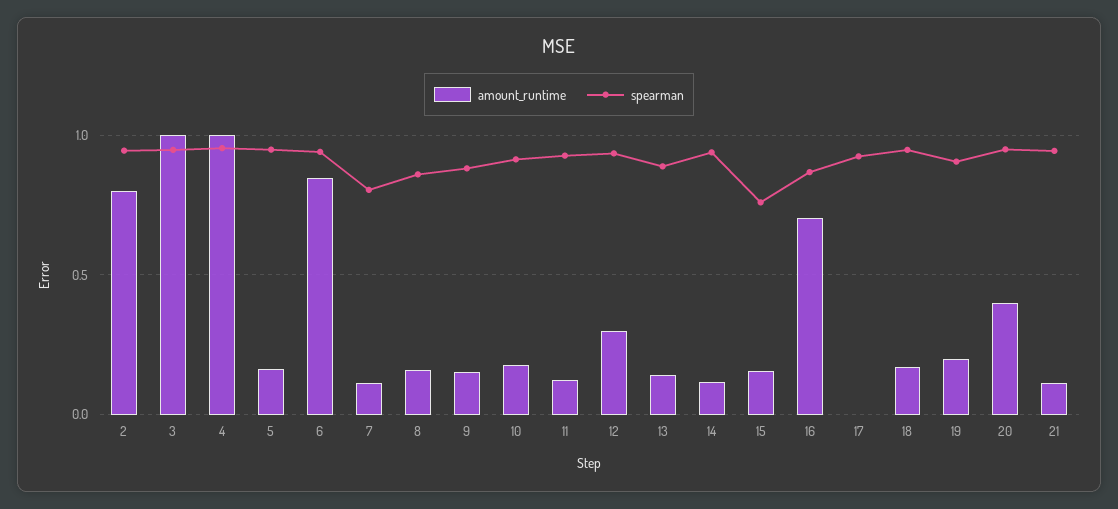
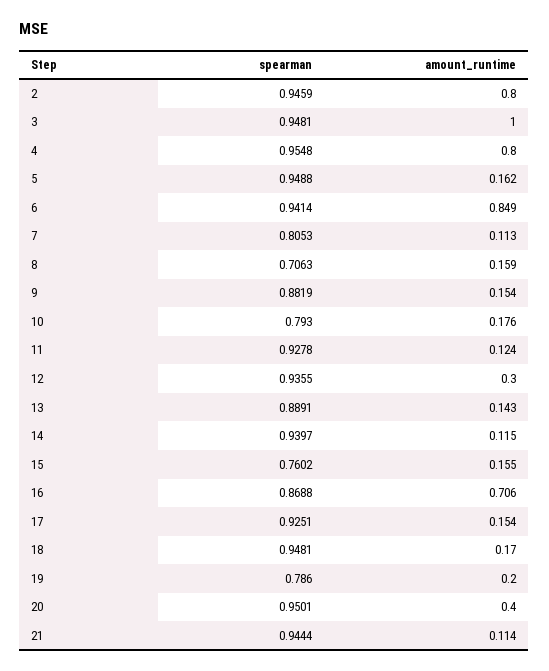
  {
    "amount_runtime": {
      "2": 0.8,
      "3": 1,
-     "4": 1,
+     "4": 0.8,
      "5": 0.162,
      "6": 0.849,
      "7": 0.113,
      "8": 0.159,
      "9": 0.154,
      "10": 0.176,
      "11": 0.124,
      "12": 0.3,
      "13": 0.143,
      "14": 0.115,
      "15": 0.155,
      "16": 0.706,
-     "17": 0,
+     "17": 0.154,
      "18": 0.17,
      "19": 0.2,
      "20": 0.4,
      "21": 0.114
    },
    "spearman": {
      "2": 0.9459,
      "3": 0.9481,
      "4": 0.9548,
      "5": 0.9488,
      "6": 0.9414,
      "7": 0.8053,
-     "8": 0.85,
+     "8": 0.7063,
      "9": 0.8819,
-     "10": 0.9,
+     "10": 0.793,
      "11": 0.9278,
      "12": 0.9355,
      "13": 0.8891,
      "14": 0.9397,
      "15": 0.7602,
      "16": 0.8688,
      "17": 0.9251,
      "18": 0.9481,
-     "19": 0.9,
+     "19": 0.786,
      "20": 0.9501,
      "21": 0.9444
    }
  }

